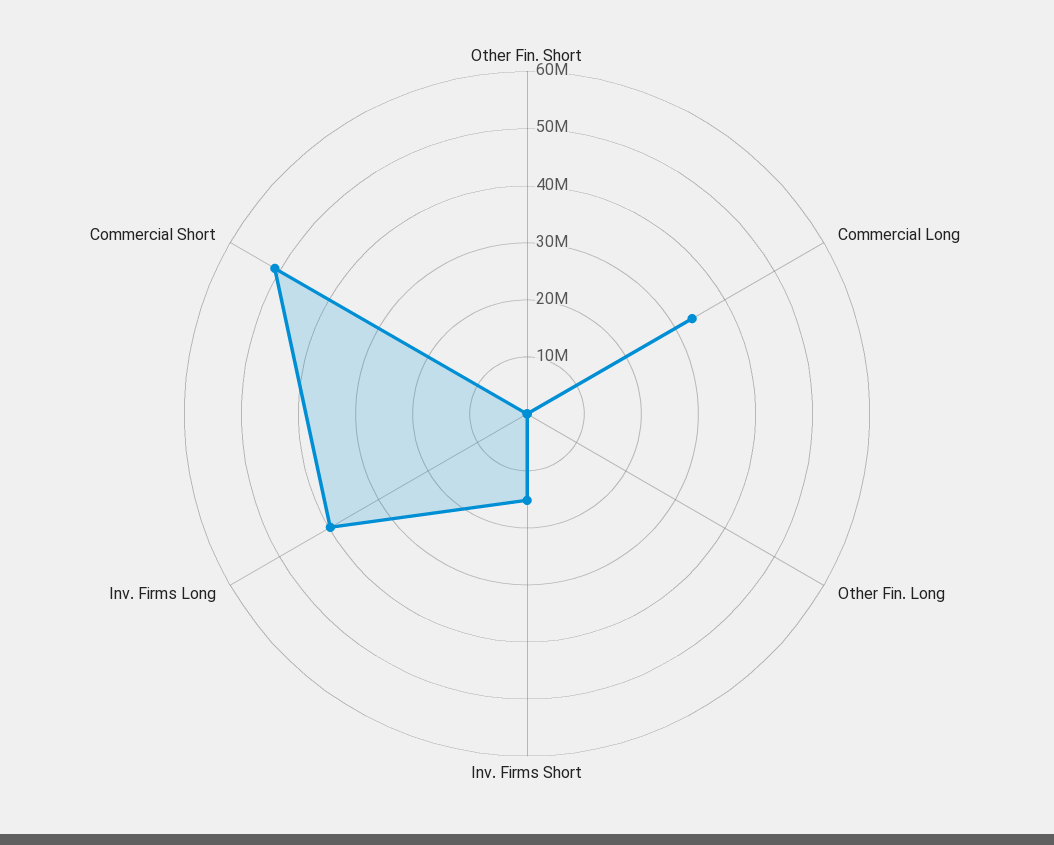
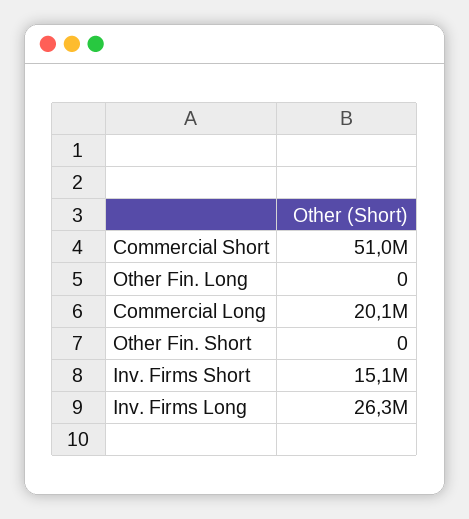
  {
    "Other Fin. Short": 0,
-   "Commercial Long": 34000000,
+   "Commercial Long": 20100000,
    "Other Fin. Long": 0,
    "Inv. Firms Short": 15100000,
-   "Inv. Firms Long": 40000000,
+   "Inv. Firms Long": 26300000,
    "Commercial Short": 51000000
  }

